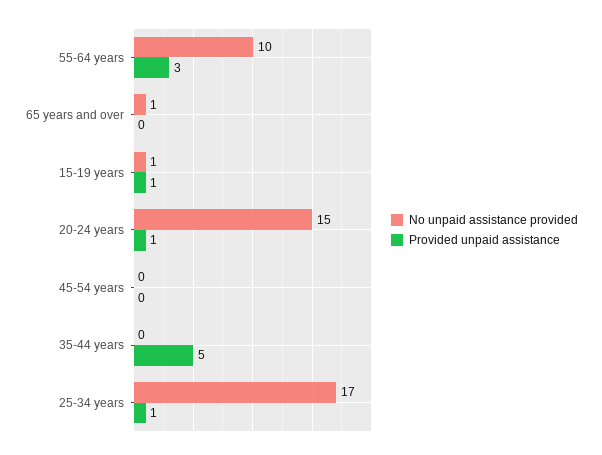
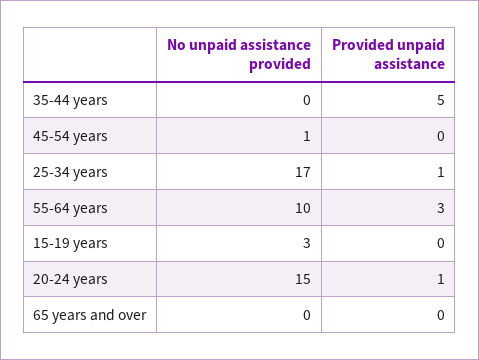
  {
    "No unpaid assistance provided": {
      "55-64 years": 10,
-     "65 years and over": 1,
+     "65 years and over": 0,
-     "15-19 years": 1,
+     "15-19 years": 3,
      "20-24 years": 15,
-     "45-54 years": 0,
+     "45-54 years": 1,
      "35-44 years": 0,
      "25-34 years": 17
    },
    "Provided unpaid assistance": {
      "55-64 years": 3,
      "65 years and over": 0,
-     "15-19 years": 1,
+     "15-19 years": 0,
      "20-24 years": 1,
      "45-54 years": 0,
      "35-44 years": 5,
      "25-34 years": 1
    }
  }

